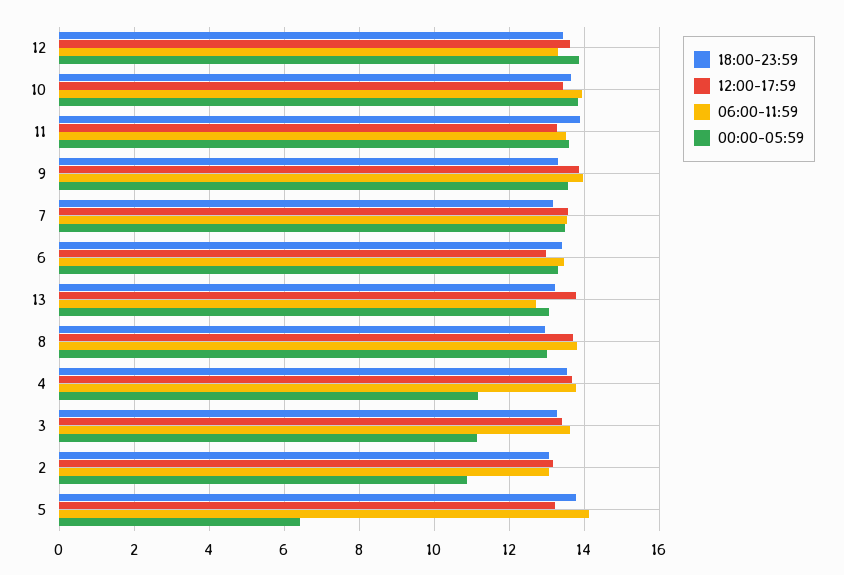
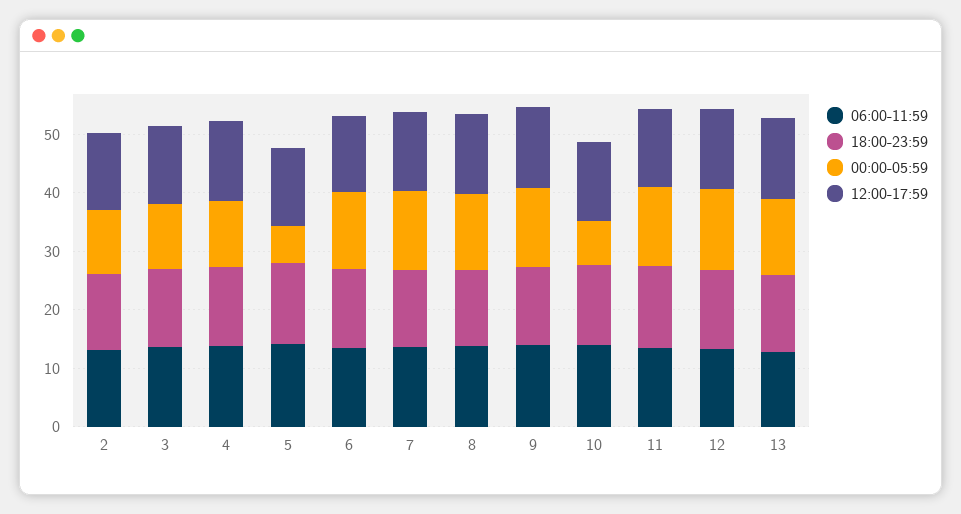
  {
    "18:00-23:59": {
      "12": 13.4,
      "10": 13.6,
      "11": 13.8,
      "9": 13.4,
      "7": 13.2,
      "6": 13.4,
      "13": 13.2,
      "8": 13,
      "4": 13.6,
      "3": 13.2,
      "2": 13,
      "5": 13.8
    },
    "12:00-17:59": {
      "12": 13.6,
      "10": 13.4,
      "11": 13.2,
      "9": 13.8,
      "7": 13.6,
      "6": 13,
      "13": 13.8,
      "8": 13.8,
      "4": 13.6,
      "3": 13.4,
      "2": 13.2,
      "5": 13.2
    },
    "06:00-11:59": {
      "12": 13.4,
      "10": 14,
      "11": 13.6,
      "9": 14,
      "7": 13.6,
      "6": 13.4,
      "13": 12.8,
      "8": 13.8,
      "4": 13.8,
      "3": 13.6,
      "2": 13,
      "5": 14.2
    },
    "00:00-05:59": {
      "12": 13.8,
-     "10": 13.8,
+     "10": 8,
      "11": 13.6,
      "9": 13.6,
      "7": 13.4,
      "6": 13.4,
      "13": 13,
      "8": 13,
      "4": 11.2,
      "3": 11.2,
      "2": 10.8,
      "5": 6.4
    }
  }

